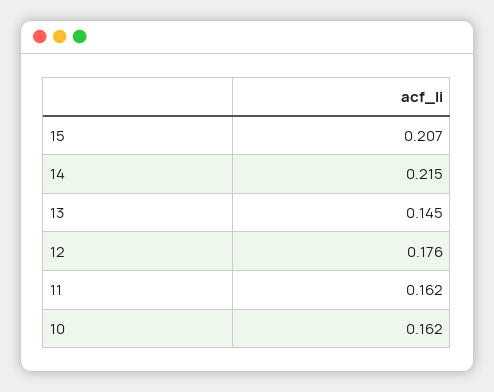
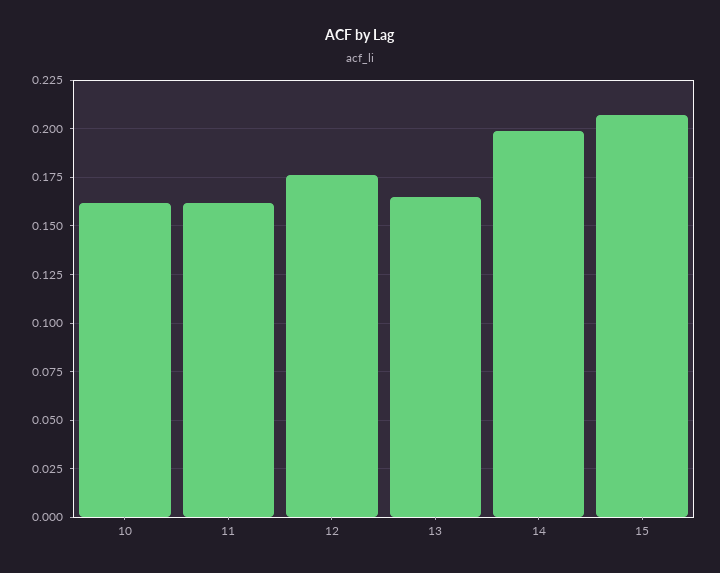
  {
    "15": 0.207,
-   "14": 0.215,
+   "14": 0.2,
-   "13": 0.145,
+   "13": 0.165,
    "12": 0.176,
    "11": 0.162,
    "10": 0.162
  }

